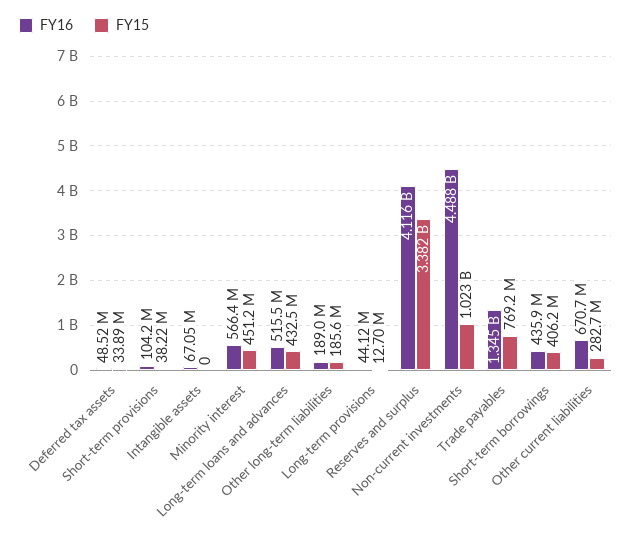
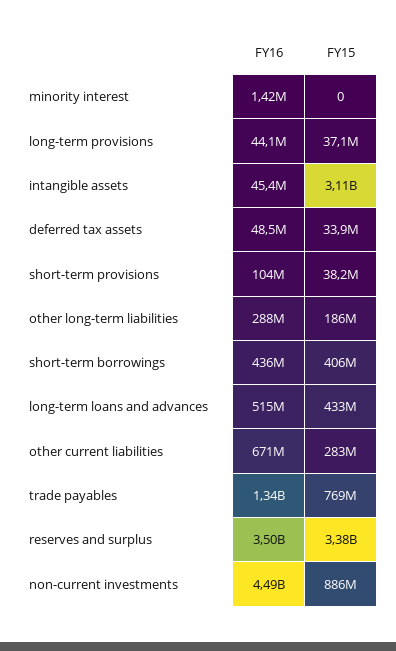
  {
    "FY16": {
      "Deferred tax assets": 48520000,
      "Short-term provisions": 104200000,
-     "Intangible assets": 67050000,
+     "Intangible assets": 45400000,
-     "Minority interest": 566400000,
+     "Minority interest": 1420000,
      "Long-term loans and advances": 515500000,
-     "Other long-term liabilities": 189000000,
+     "Other long-term liabilities": 288000000,
      "Long-term provisions": 44120000,
-     "Reserves and surplus": 4116000000,
+     "Reserves and surplus": 3500000000,
      "Non-current investments": 4488000000,
      "Trade payables": 1345000000,
      "Short-term borrowings": 435900000,
      "Other current liabilities": 670700000
    },
    "FY15": {
      "Deferred tax assets": 33890000,
      "Short-term provisions": 38220000,
-     "Intangible assets": 0,
+     "Intangible assets": 3110000000,
-     "Minority interest": 451200000,
+     "Minority interest": 0,
      "Long-term loans and advances": 432500000,
      "Other long-term liabilities": 185600000,
-     "Long-term provisions": 12700000,
+     "Long-term provisions": 37100000,
      "Reserves and surplus": 3382000000,
-     "Non-current investments": 1023000000,
+     "Non-current investments": 886000000,
      "Trade payables": 769200000,
      "Short-term borrowings": 406200000,
      "Other current liabilities": 282700000
    }
  }

